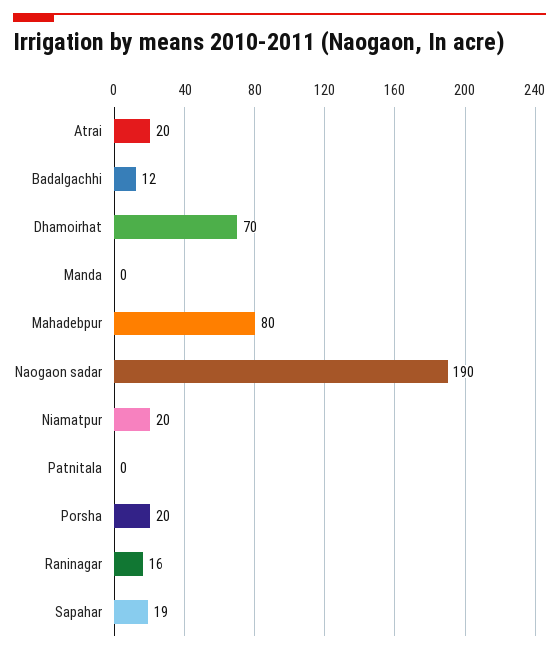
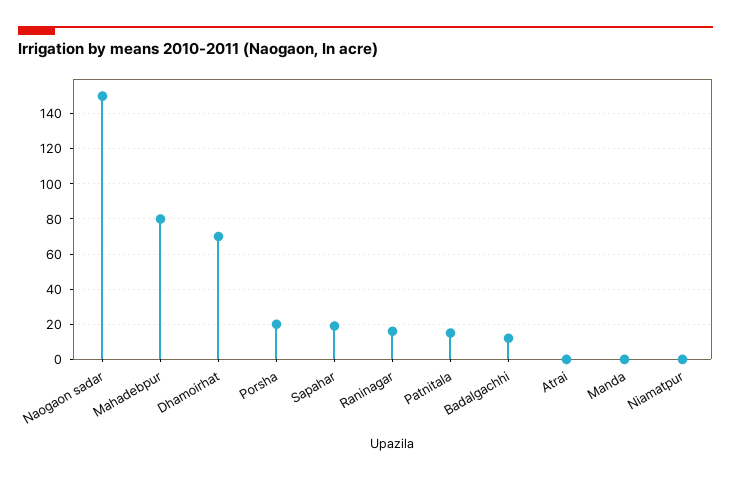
  {
-   "Atrai": 20,
+   "Atrai": 0,
    "Badalgachhi": 12,
    "Dhamoirhat": 70,
    "Manda": 0,
    "Mahadebpur": 80,
-   "Naogaon sadar": 190,
+   "Naogaon sadar": 150,
-   "Niamatpur": 20,
+   "Niamatpur": 0,
-   "Patnitala": 0,
+   "Patnitala": 15,
    "Porsha": 20,
    "Raninagar": 16,
    "Sapahar": 19
  }

